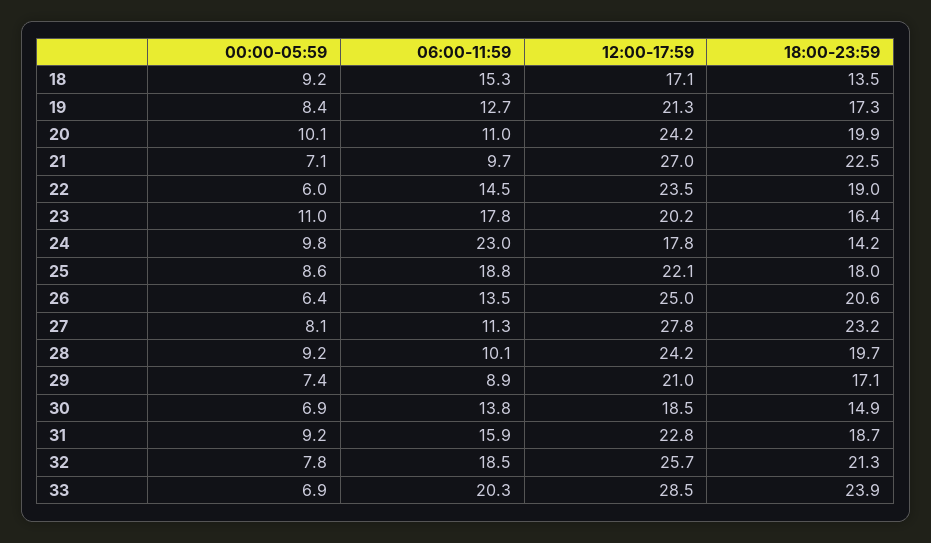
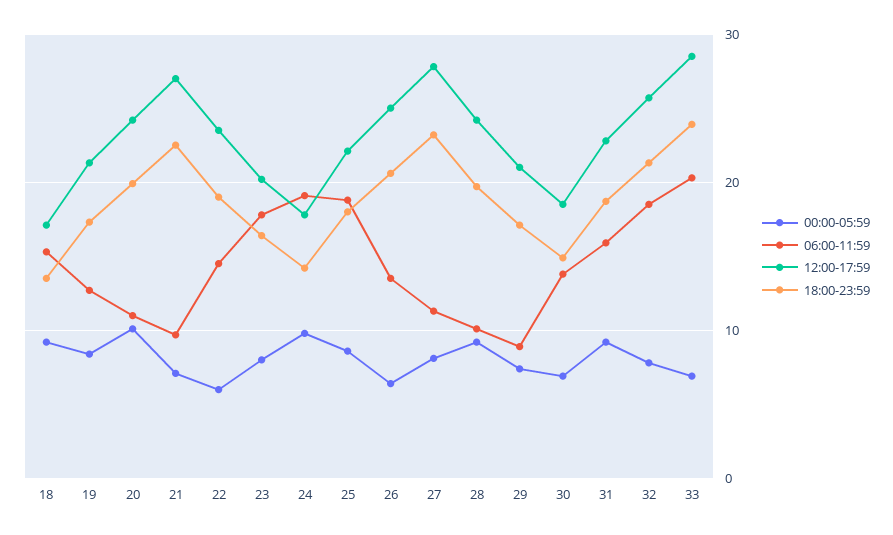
  {
    "00:00-05:59": {
      "18": 9.2,
      "19": 8.4,
      "20": 10.1,
      "21": 7.1,
      "22": 6,
-     "23": 11,
+     "23": 8,
      "24": 9.8,
      "25": 8.6,
      "26": 6.4,
      "27": 8.1,
      "28": 9.2,
      "29": 7.4,
      "30": 6.9,
      "31": 9.2,
      "32": 7.8,
      "33": 6.9
    },
    "06:00-11:59": {
      "18": 15.3,
      "19": 12.7,
      "20": 11,
      "21": 9.7,
      "22": 14.5,
      "23": 17.8,
-     "24": 23,
+     "24": 19,
      "25": 18.8,
      "26": 13.5,
      "27": 11.3,
      "28": 10.1,
      "29": 8.9,
      "30": 13.8,
      "31": 15.9,
      "32": 18.5,
      "33": 20.3
    },
    "12:00-17:59": {
      "18": 17.1,
      "19": 21.3,
      "20": 24.2,
      "21": 27,
      "22": 23.5,
      "23": 20.2,
      "24": 17.8,
      "25": 22.1,
      "26": 25,
      "27": 27.8,
      "28": 24.2,
      "29": 21,
      "30": 18.5,
      "31": 22.8,
      "32": 25.7,
      "33": 28.5
    },
    "18:00-23:59": {
      "18": 13.5,
      "19": 17.3,
      "20": 19.9,
      "21": 22.5,
      "22": 19,
      "23": 16.4,
      "24": 14.2,
      "25": 18,
      "26": 20.6,
      "27": 23.2,
      "28": 19.7,
      "29": 17.1,
      "30": 14.9,
      "31": 18.7,
      "32": 21.3,
      "33": 23.9
    }
  }

